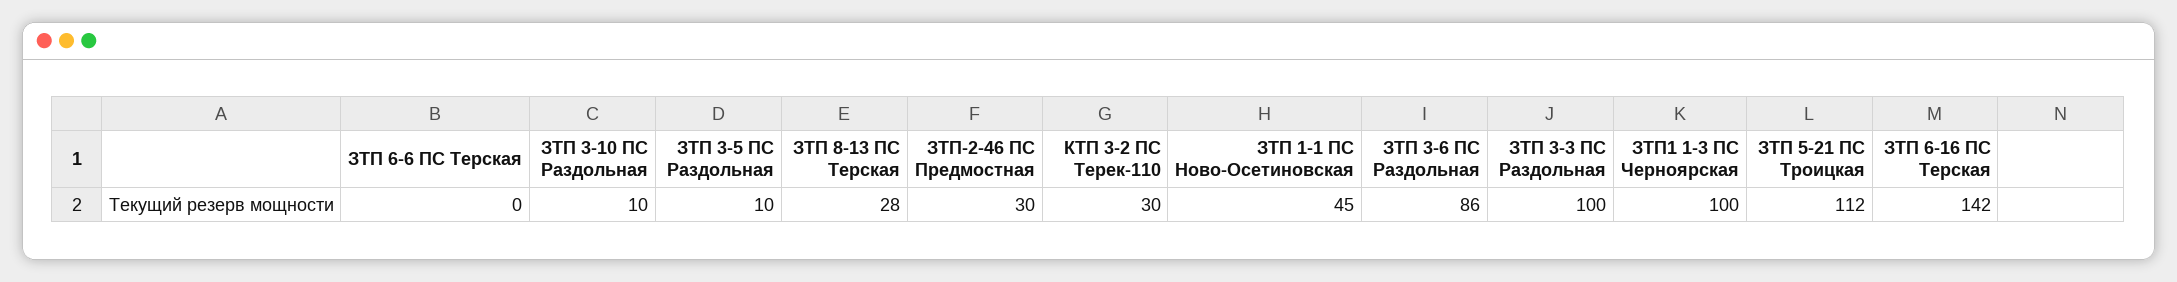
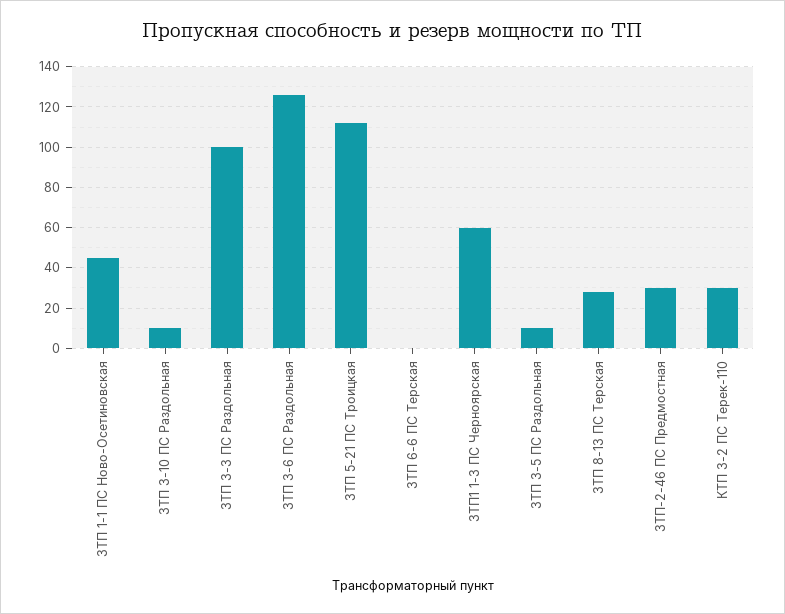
  {
    "ЗТП 6-6 ПС Терская": 0,
    "ЗТП 3-10 ПС Раздольная": 10,
    "ЗТП 3-5 ПС Раздольная": 10,
    "ЗТП 8-13 ПС Терская": 28,
    "ЗТП-2-46 ПС Предмостная": 30,
    "КТП 3-2 ПС Терек-110": 30,
    "ЗТП 1-1 ПС Ново-Осетиновская": 45,
-   "ЗТП 3-6 ПС Раздольная": 86,
+   "ЗТП 3-6 ПС Раздольная": 125,
    "ЗТП 3-3 ПС Раздольная": 100,
-   "ЗТП1 1-3 ПС Черноярская": 100,
+   "ЗТП1 1-3 ПС Черноярская": 60,
-   "ЗТП 5-21 ПС Троицкая": 112,
+   "ЗТП 5-21 ПС Троицкая": 112
-   "ЗТП 6-16 ПС Терская": 142
  }

